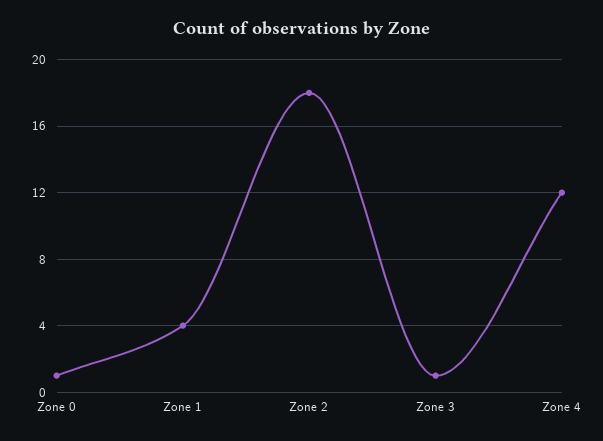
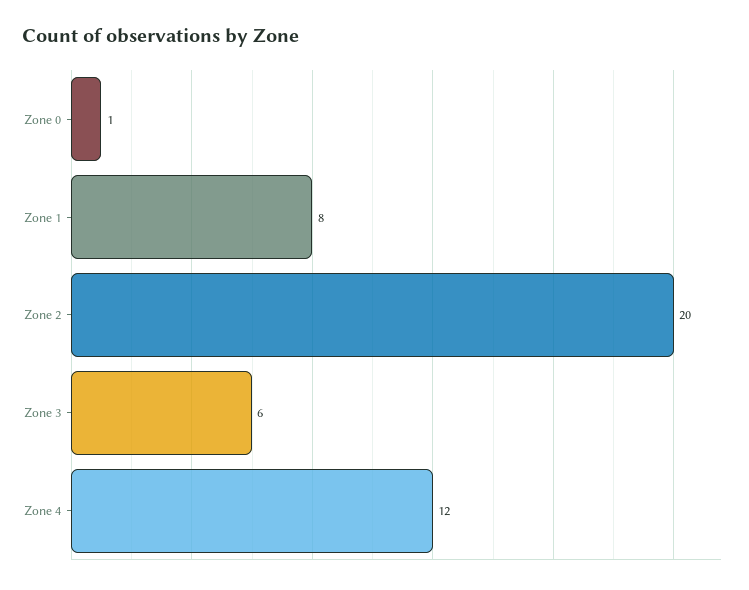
  {
    "Zone 0": 1,
-   "Zone 1": 4,
+   "Zone 1": 8,
-   "Zone 2": 18,
+   "Zone 2": 20,
-   "Zone 3": 1,
+   "Zone 3": 6,
    "Zone 4": 12
  }

